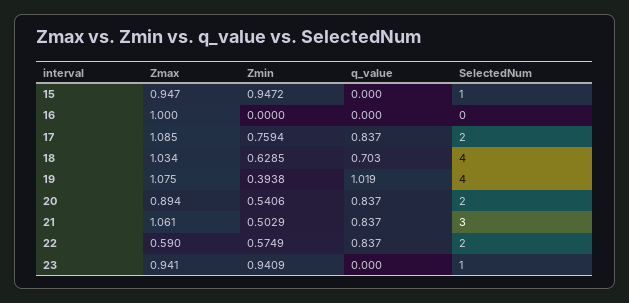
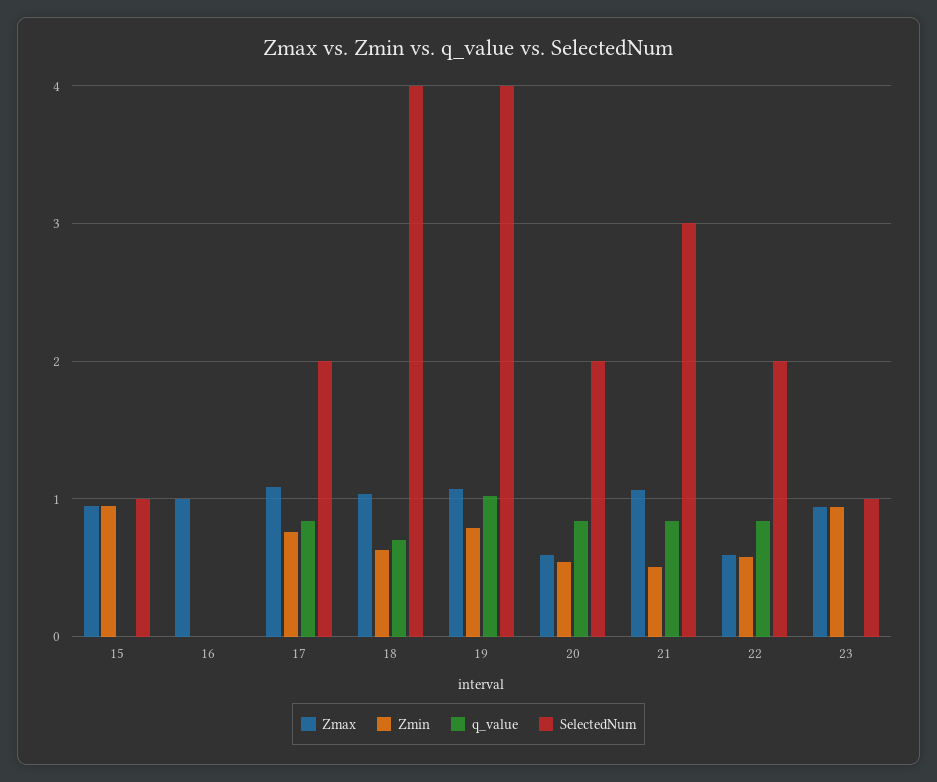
  {
    "Zmax": {
      "15": 0.947,
      "16": 1,
      "17": 1.085,
      "18": 1.034,
      "19": 1.075,
-     "20": 0.894,
+     "20": 0.6,
      "21": 1.061,
      "22": 0.59,
      "23": 0.941
    },
    "Zmin": {
      "15": 0.9472,
      "16": 0,
      "17": 0.7594,
      "18": 0.6285,
-     "19": 0.3938,
+     "19": 0.8,
      "20": 0.5406,
      "21": 0.5029,
      "22": 0.5749,
      "23": 0.9409
    },
    "q_value": {
      "15": 0,
      "16": 0,
      "17": 0.837,
      "18": 0.703,
      "19": 1.019,
      "20": 0.837,
      "21": 0.837,
      "22": 0.837,
      "23": 0
    },
    "SelectedNum": {
      "15": 1,
      "16": 0,
      "17": 2,
      "18": 4,
      "19": 4,
      "20": 2,
      "21": 3,
      "22": 2,
      "23": 1
    }
  }

